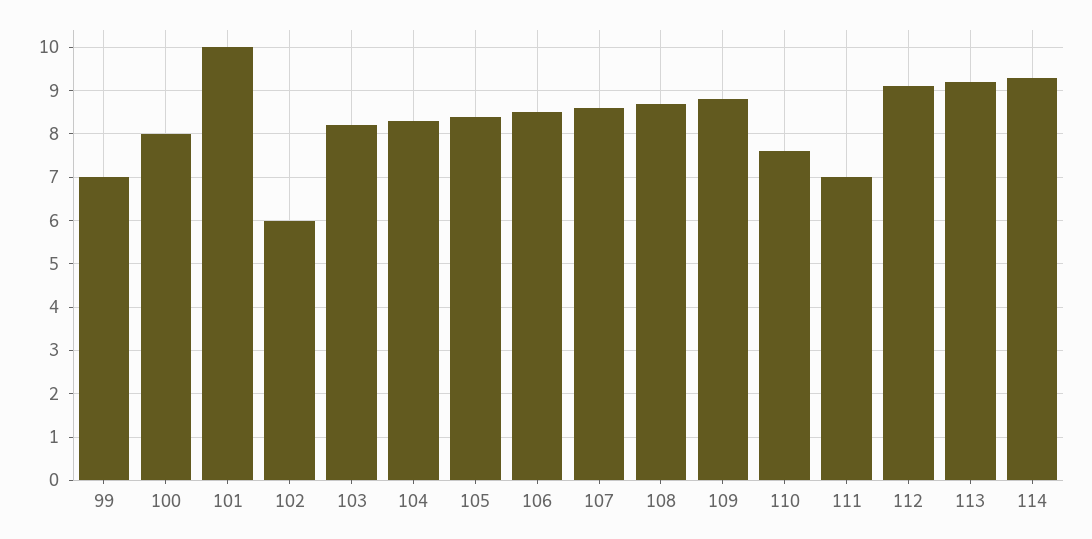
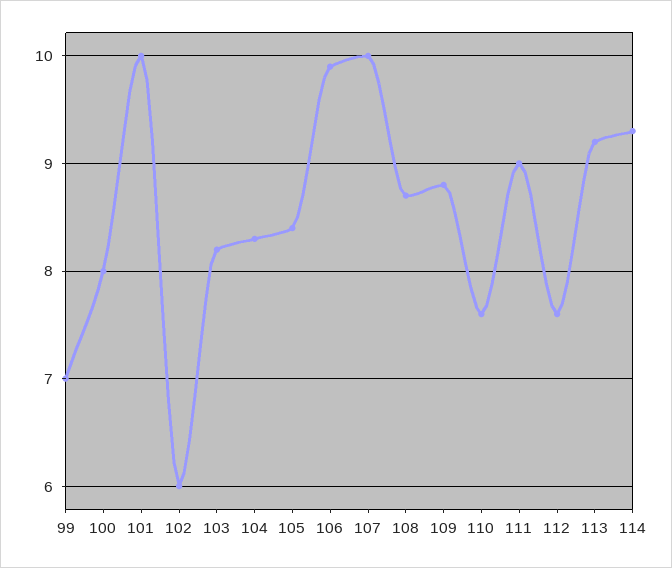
  {
    "99": 7,
    "100": 8,
    "101": 10,
    "102": 6,
    "103": 8.2,
    "104": 8.3,
    "105": 8.4,
-   "106": 8.5,
+   "106": 9.9,
-   "107": 8.5,
+   "107": 10,
    "108": 8.7,
    "109": 8.8,
    "110": 7.6,
-   "111": 7,
+   "111": 9,
-   "112": 9,
+   "112": 7.6,
    "113": 9.2,
    "114": 9.3
  }

